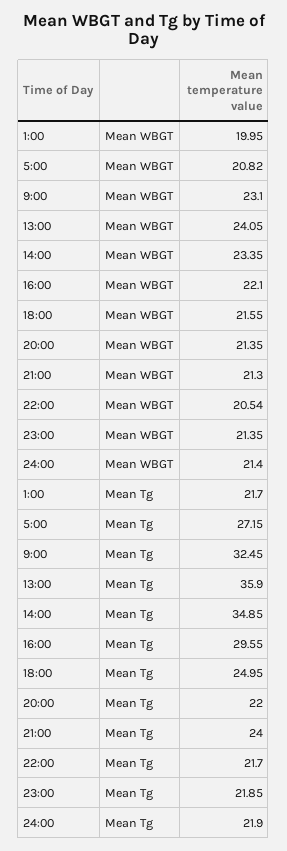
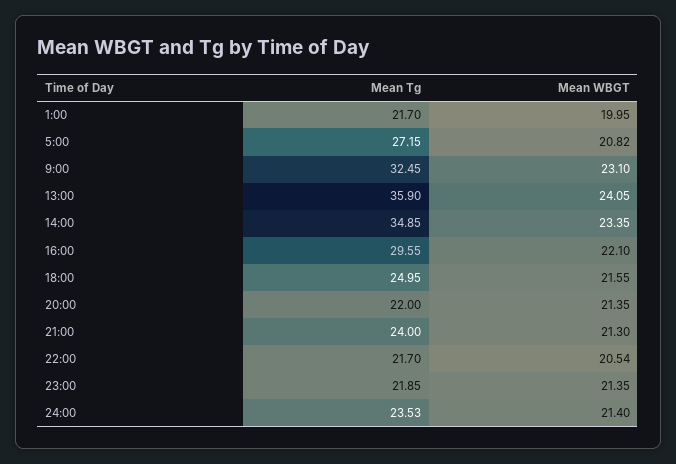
  {
    "1:00": {
      "Mean WBGT": 19.95,
      "Mean Tg": 21.7
    },
    "5:00": {
      "Mean WBGT": 20.82,
      "Mean Tg": 27.15
    },
    "9:00": {
      "Mean WBGT": 23.1,
      "Mean Tg": 32.45
    },
    "13:00": {
      "Mean WBGT": 24.05,
      "Mean Tg": 35.9
    },
    "14:00": {
      "Mean WBGT": 23.35,
      "Mean Tg": 34.85
    },
    "16:00": {
      "Mean WBGT": 22.1,
      "Mean Tg": 29.55
    },
    "18:00": {
      "Mean WBGT": 21.55,
      "Mean Tg": 24.95
    },
    "20:00": {
      "Mean WBGT": 21.35,
      "Mean Tg": 22
    },
    "21:00": {
      "Mean WBGT": 21.3,
      "Mean Tg": 24
    },
    "22:00": {
      "Mean WBGT": 20.54,
      "Mean Tg": 21.7
    },
    "23:00": {
      "Mean WBGT": 21.35,
      "Mean Tg": 21.85
    },
    "24:00": {
      "Mean WBGT": 21.4,
-     "Mean Tg": 21.9
+     "Mean Tg": 23.53
    }
  }

